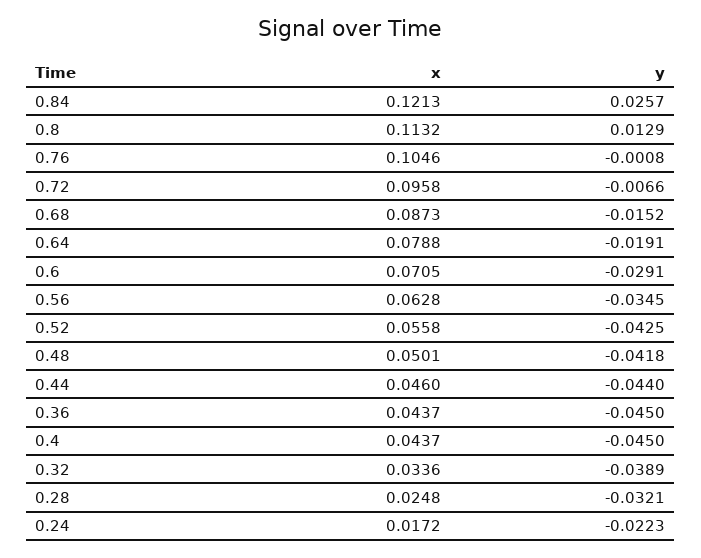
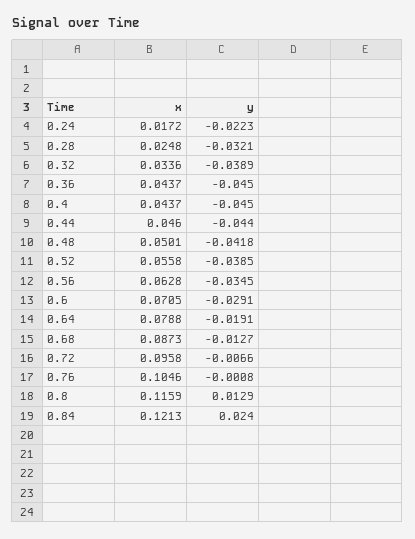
  {
    "x": {
      "0.84": 0.1213,
-     "0.8": 0.1132,
+     "0.8": 0.1159,
      "0.76": 0.1046,
      "0.72": 0.0958,
      "0.68": 0.0873,
      "0.64": 0.0788,
      "0.6": 0.0705,
      "0.56": 0.0628,
      "0.52": 0.0558,
      "0.48": 0.0501,
      "0.44": 0.046,
      "0.36": 0.0437,
      "0.4": 0.0437,
      "0.32": 0.0336,
      "0.28": 0.0248,
      "0.24": 0.0172
    },
    "y": {
-     "0.84": 0.0257,
+     "0.84": 0.024,
      "0.8": 0.0129,
      "0.76": -0.0008,
      "0.72": -0.0066,
-     "0.68": -0.0152,
+     "0.68": -0.0127,
      "0.64": -0.0191,
      "0.6": -0.0291,
      "0.56": -0.0345,
-     "0.52": -0.0425,
+     "0.52": -0.0385,
      "0.48": -0.0418,
      "0.44": -0.044,
      "0.36": -0.045,
      "0.4": -0.045,
      "0.32": -0.0389,
      "0.28": -0.0321,
      "0.24": -0.0223
    }
  }

